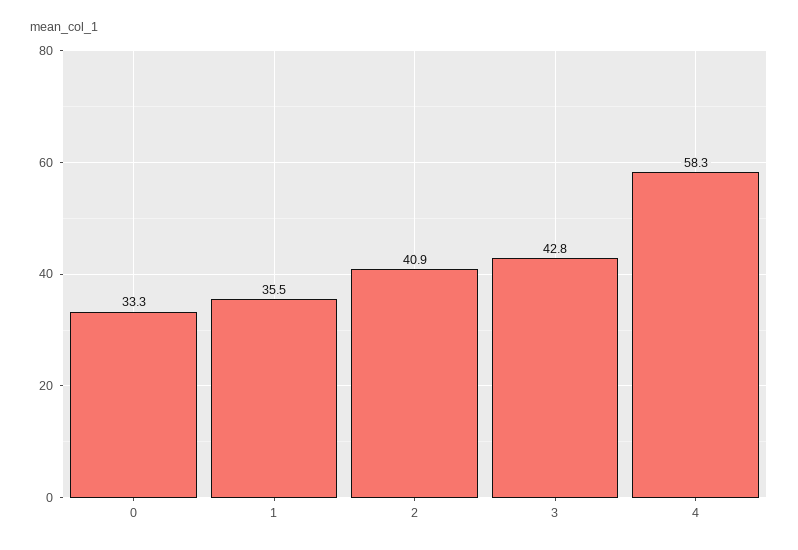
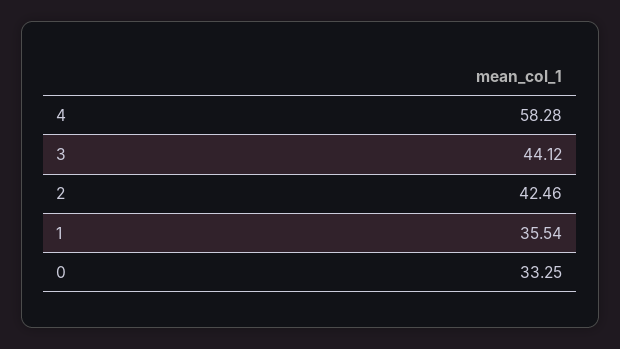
  {
    "0": 33.25,
    "1": 35.54,
-   "2": 40.9,
+   "2": 42.46,
-   "3": 42.8,
+   "3": 44.12,
    "4": 58.28
  }

